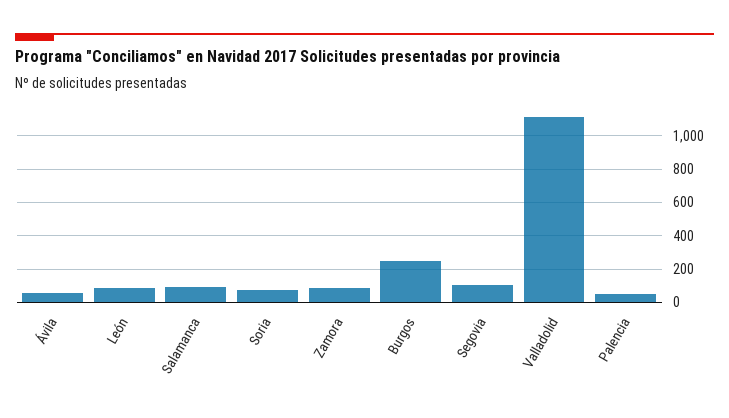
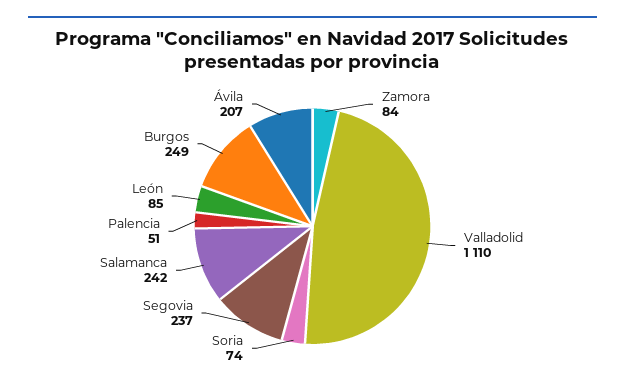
  {
-   "Ávila": 50,
+   "Ávila": 207,
    "León": 85,
-   "Salamanca": 100,
+   "Salamanca": 242,
    "Soria": 74,
    "Zamora": 84,
    "Burgos": 249,
-   "Segovia": 100,
+   "Segovia": 237,
    "Valladolid": 1110,
    "Palencia": 51
  }

